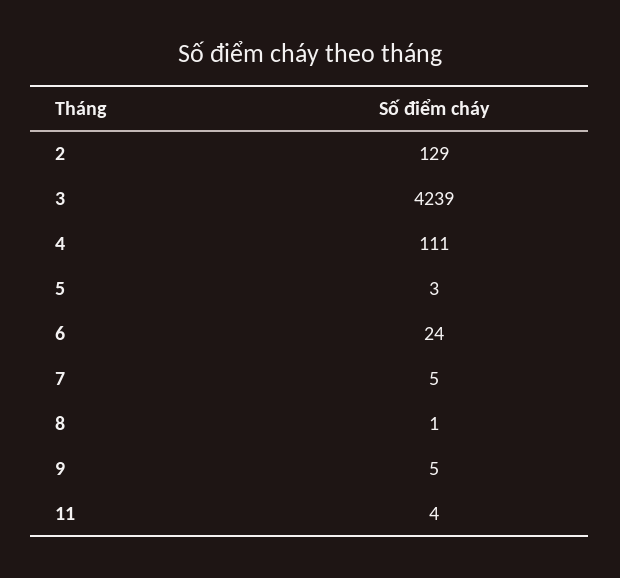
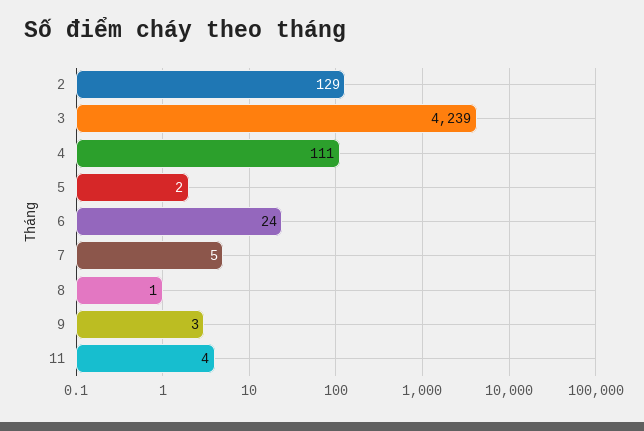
  {
    "2": 129,
    "3": 4239,
    "4": 111,
-   "5": 3,
+   "5": 2,
    "6": 24,
    "7": 5,
    "8": 1,
-   "9": 5,
+   "9": 3,
    "11": 4
  }

